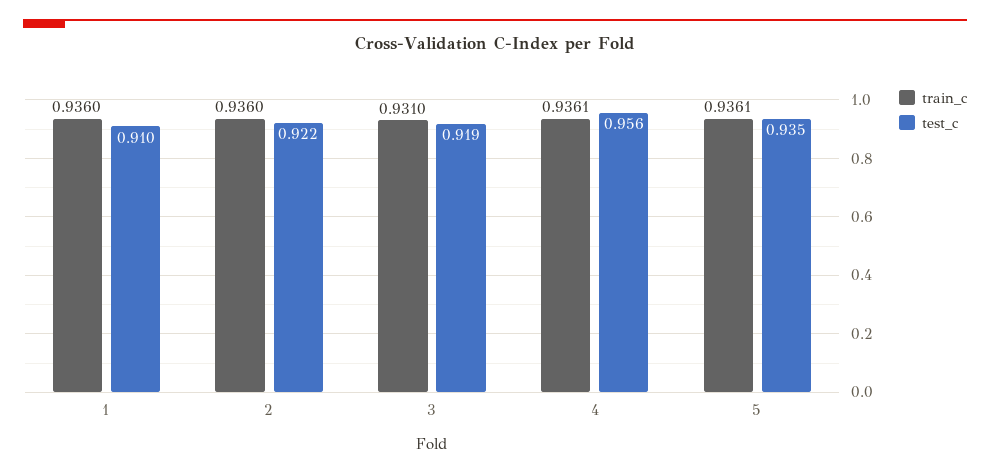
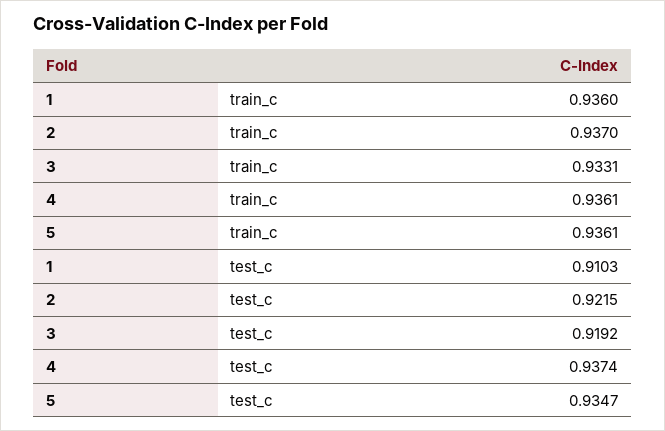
  {
    "train_c": {
      "1": 0.936,
-     "2": 0.936,
+     "2": 0.937,
-     "3": 0.931,
+     "3": 0.9331,
      "4": 0.9361,
      "5": 0.9361
    },
    "test_c": {
      "1": 0.9103,
      "2": 0.9215,
      "3": 0.9192,
-     "4": 0.956,
+     "4": 0.9374,
      "5": 0.9347
    }
  }

